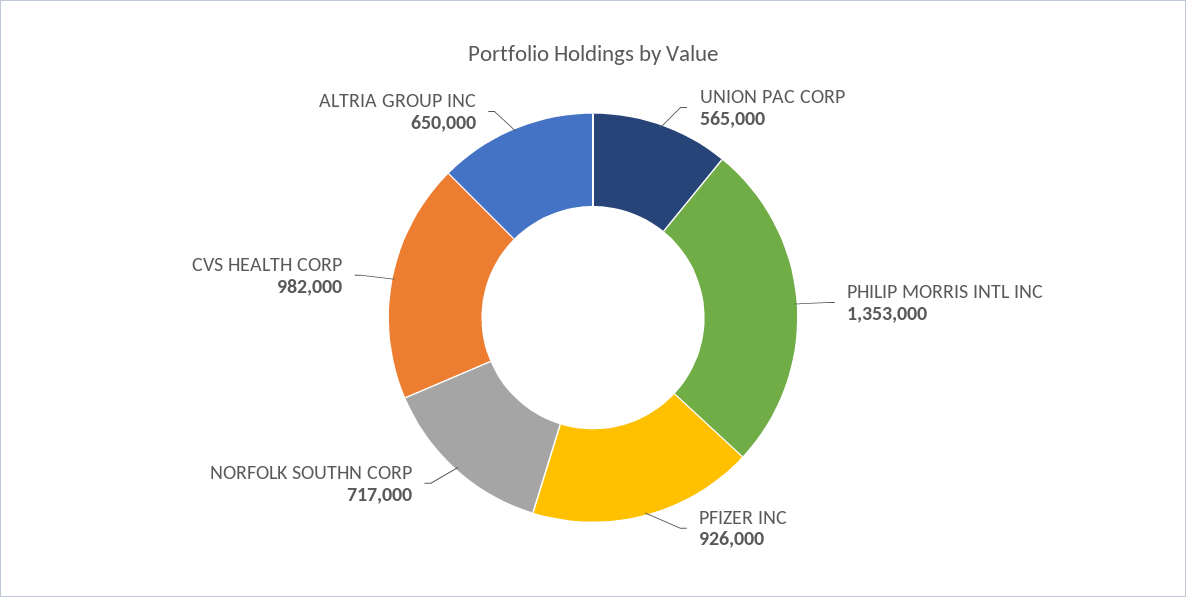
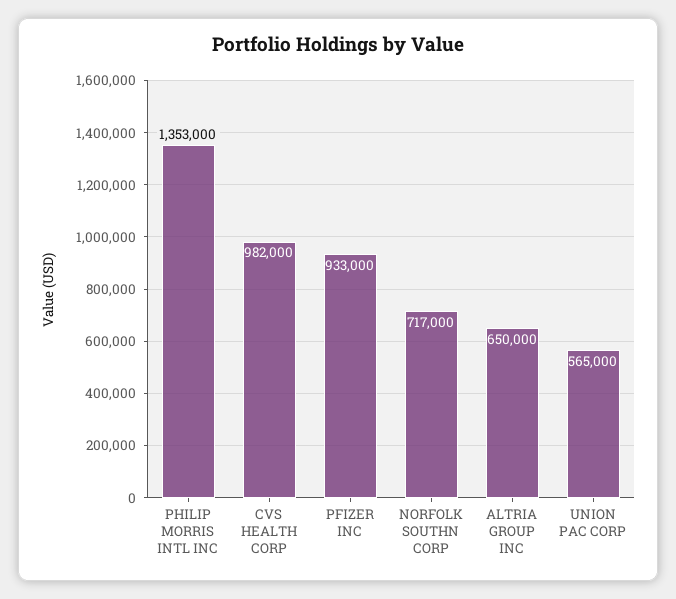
  {
    "UNION PAC CORP": 565000,
    "PHILIP MORRIS INTL INC": 1353000,
-   "PFIZER INC": 926000,
+   "PFIZER INC": 933000,
    "NORFOLK SOUTHN CORP": 717000,
    "CVS HEALTH CORP": 982000,
    "ALTRIA GROUP INC": 650000
  }

